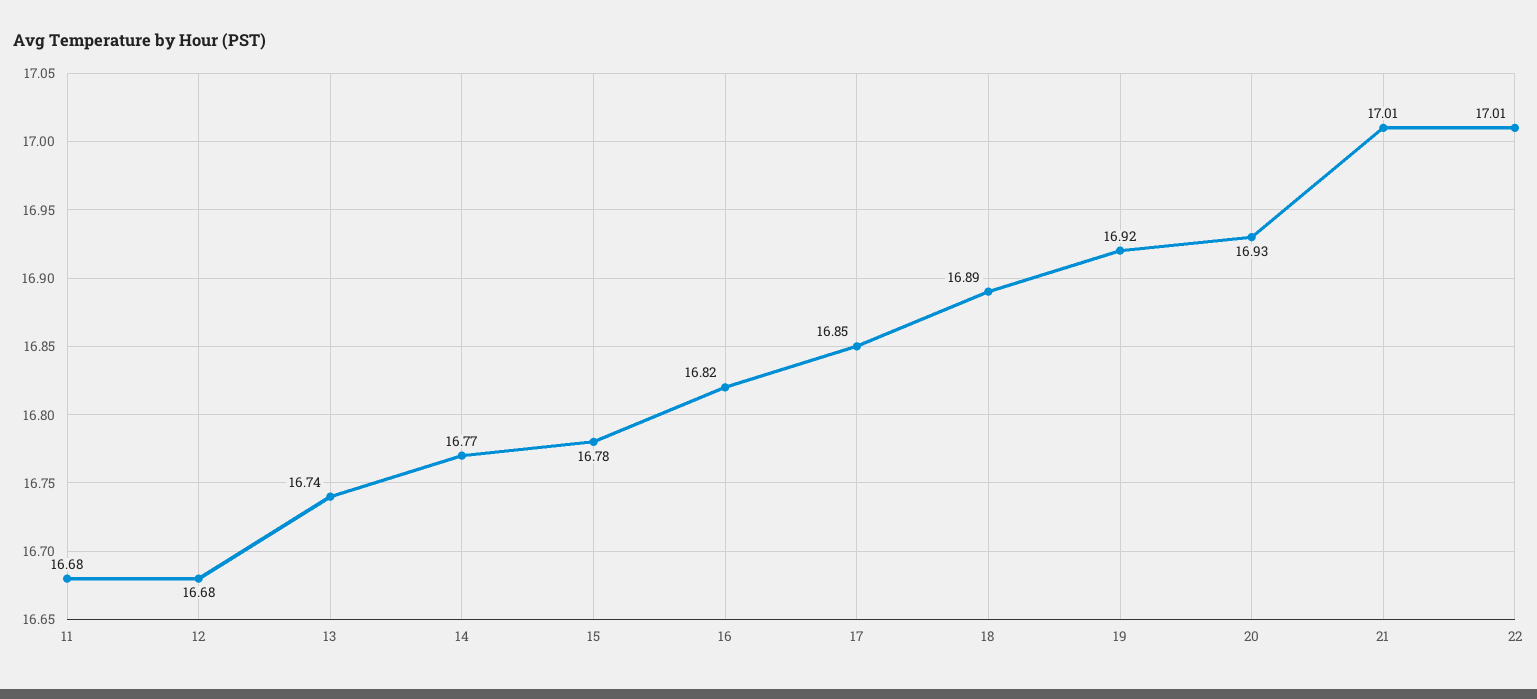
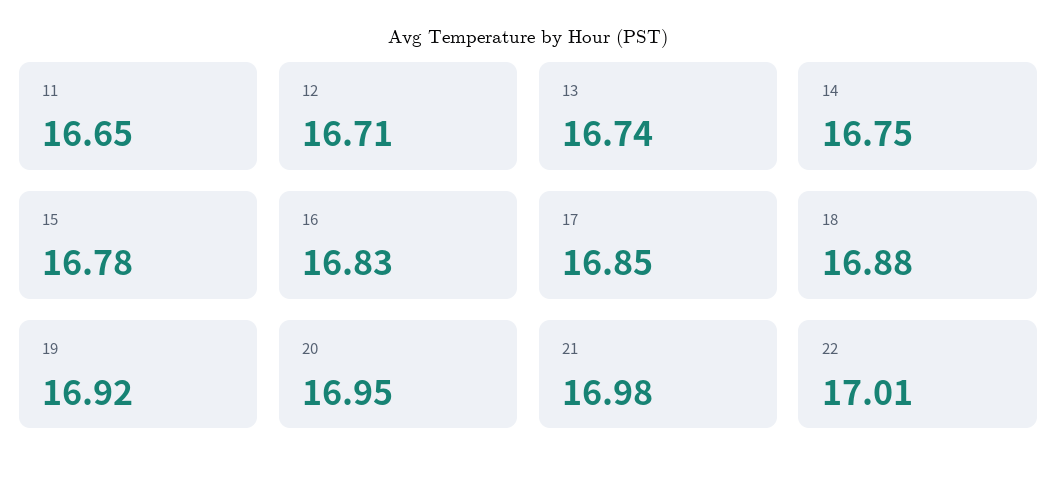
  {
-   "11": 16.68,
+   "11": 16.65,
-   "12": 16.68,
+   "12": 16.71,
    "13": 16.74,
-   "14": 16.77,
+   "14": 16.75,
    "15": 16.78,
-   "16": 16.82,
+   "16": 16.83,
    "17": 16.85,
-   "18": 16.89,
+   "18": 16.88,
    "19": 16.92,
-   "20": 16.93,
+   "20": 16.95,
-   "21": 17.01,
+   "21": 16.98,
    "22": 17.01
  }

